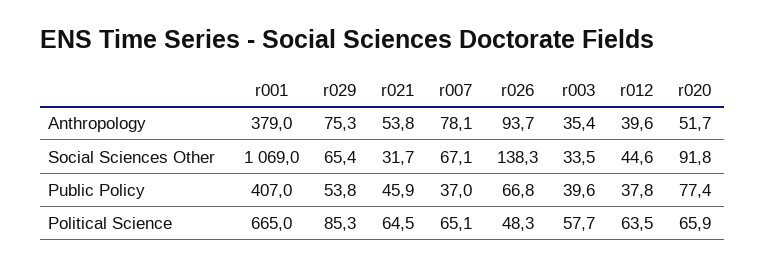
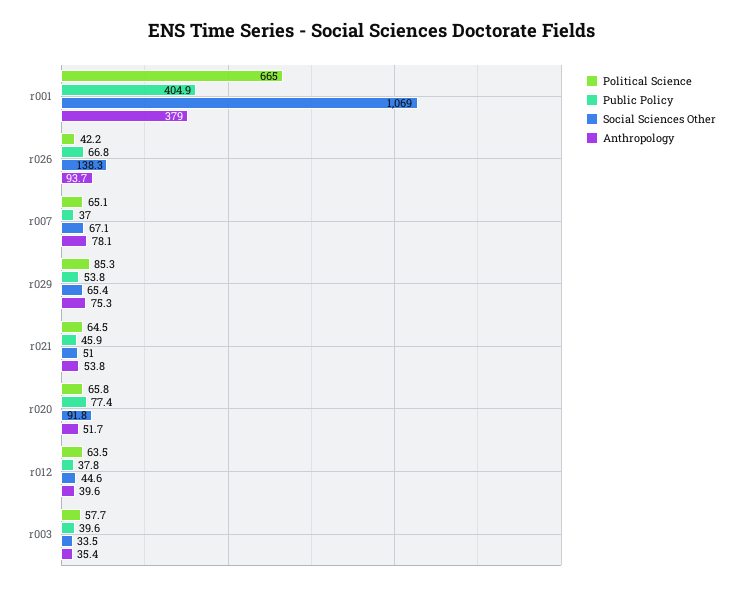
  {
    "Anthropology": {
      "r001": 379,
      "r029": 75.3,
      "r021": 53.8,
      "r007": 78.1,
      "r026": 93.7,
      "r003": 35.4,
      "r012": 39.6,
      "r020": 51.7
    },
    "Social Sciences Other": {
      "r001": 1069,
      "r029": 65.4,
-     "r021": 31.7,
+     "r021": 51,
      "r007": 67.1,
      "r026": 138.3,
      "r003": 33.5,
      "r012": 44.6,
      "r020": 91.8
    },
    "Public Policy": {
-     "r001": 407,
+     "r001": 404.9,
      "r029": 53.8,
      "r021": 45.9,
      "r007": 37,
      "r026": 66.8,
      "r003": 39.6,
      "r012": 37.8,
      "r020": 77.4
    },
    "Political Science": {
      "r001": 665,
      "r029": 85.3,
      "r021": 64.5,
      "r007": 65.1,
-     "r026": 48.3,
+     "r026": 42.2,
      "r003": 57.7,
      "r012": 63.5,
-     "r020": 65.9
+     "r020": 65.8
    }
  }

